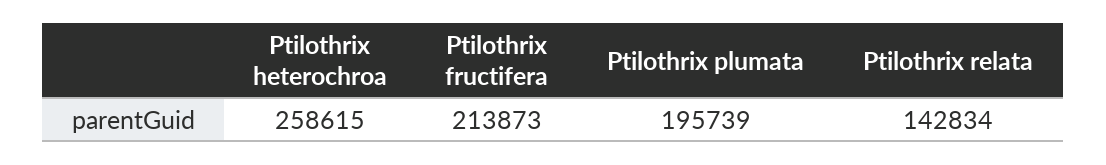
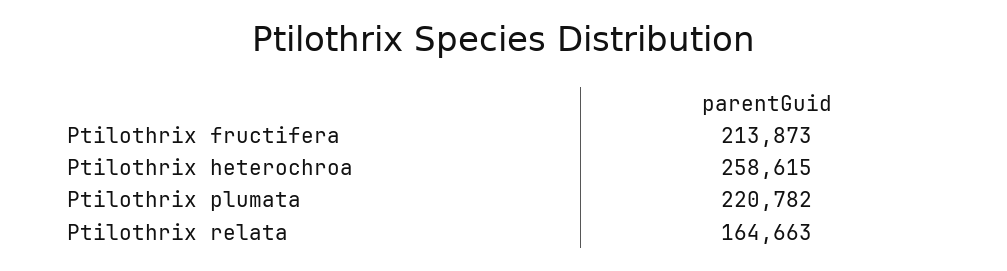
  {
    "Ptilothrix heterochroa": 258615,
    "Ptilothrix fructifera": 213873,
-   "Ptilothrix plumata": 195739,
+   "Ptilothrix plumata": 220782,
-   "Ptilothrix relata": 142834
+   "Ptilothrix relata": 164663
  }

